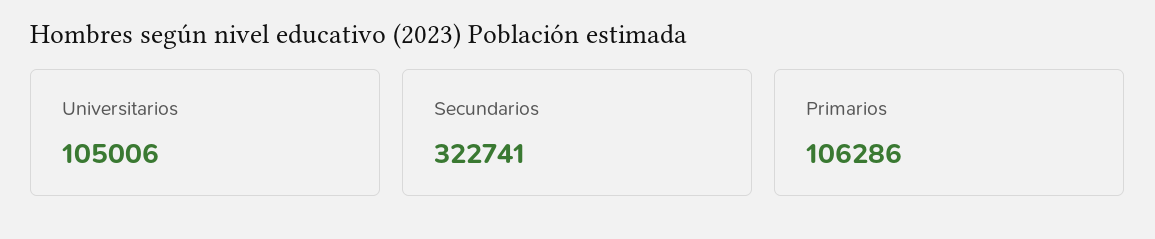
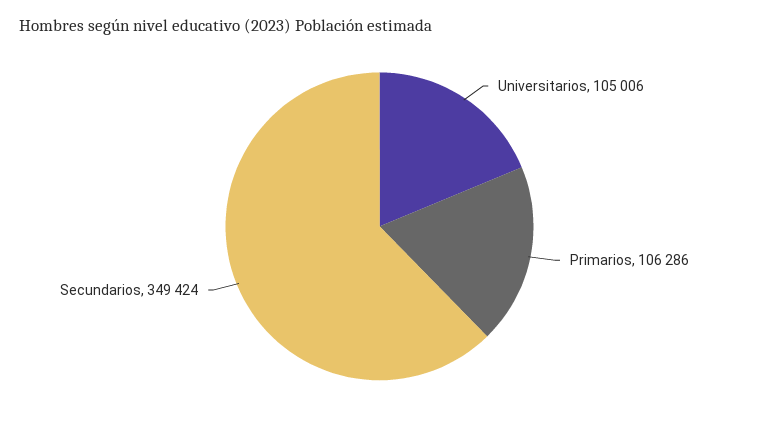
  {
    "Universitarios": 105006,
-   "Secundarios": 322741,
+   "Secundarios": 349424,
    "Primarios": 106286
  }

